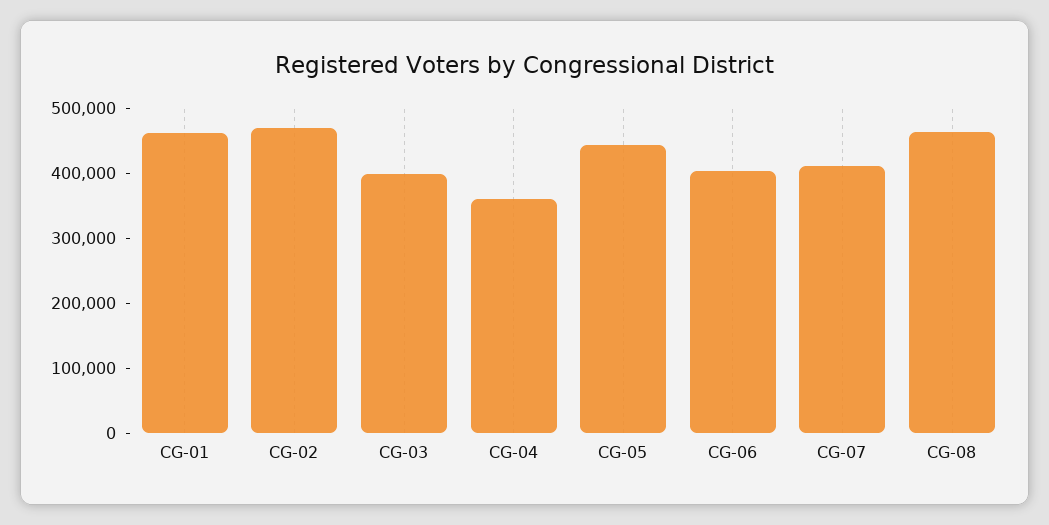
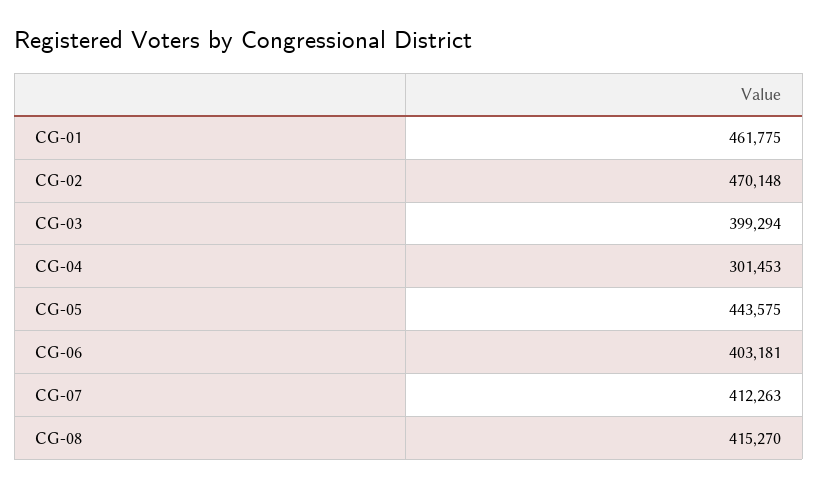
  {
    "CG-01": 461775,
    "CG-02": 470148,
    "CG-03": 399294,
-   "CG-04": 360000,
+   "CG-04": 301453,
    "CG-05": 443575,
    "CG-06": 403181,
    "CG-07": 412263,
-   "CG-08": 460000
+   "CG-08": 415270
  }

